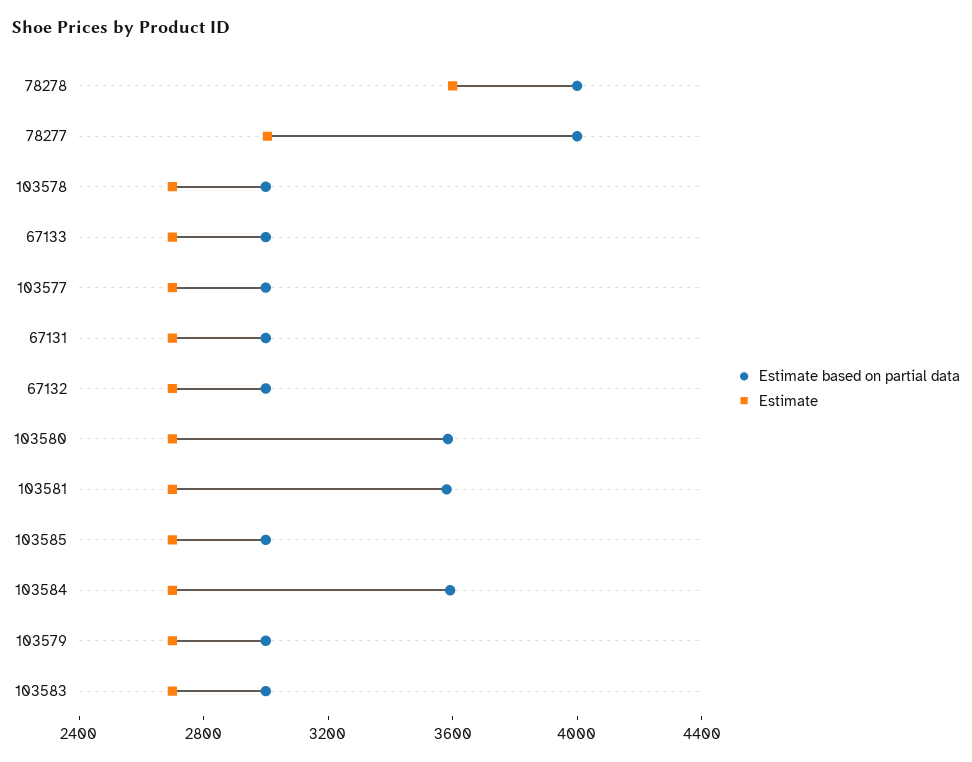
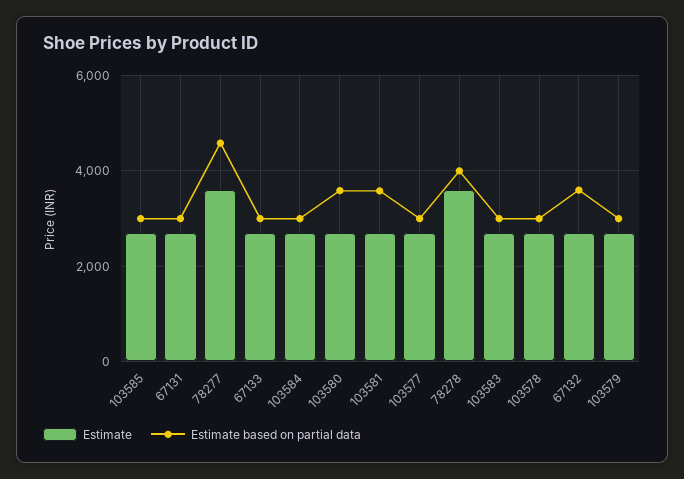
  {
    "Estimate based on partial data": {
      "78278": 4000,
-     "78277": 4000,
+     "78277": 4600,
      "103578": 3000,
      "67133": 3000,
      "103577": 3000,
      "67131": 3000,
-     "67132": 3000,
+     "67132": 3600,
      "103580": 3600,
      "103581": 3600,
      "103585": 3000,
-     "103584": 3600,
+     "103584": 3000,
      "103579": 3000,
      "103583": 3000
    },
    "Estimate": {
      "78278": 3600,
-     "78277": 3000,
+     "78277": 3600,
      "103578": 2700,
      "67133": 2700,
      "103577": 2700,
      "67131": 2700,
      "67132": 2700,
      "103580": 2700,
      "103581": 2700,
      "103585": 2700,
      "103584": 2700,
      "103579": 2700,
      "103583": 2700
    }
  }

